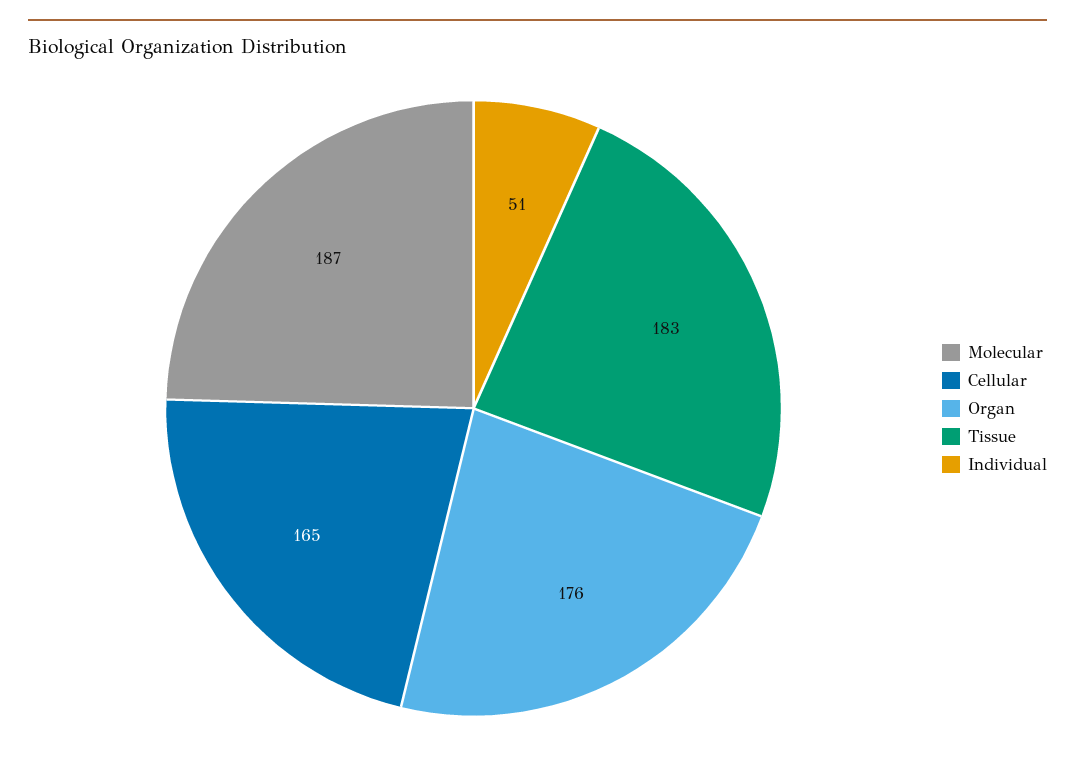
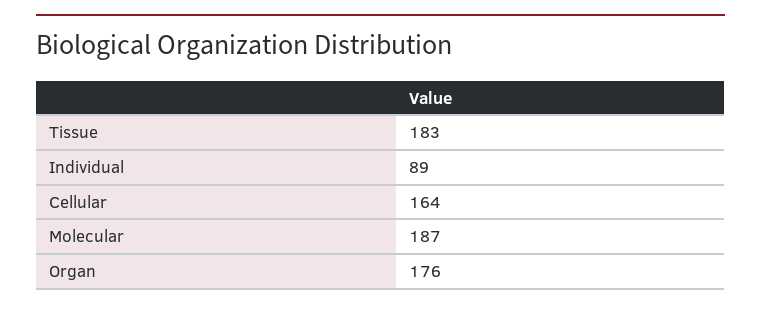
  {
    "Molecular": 187,
-   "Cellular": 165,
+   "Cellular": 164,
    "Organ": 176,
    "Tissue": 183,
-   "Individual": 51
+   "Individual": 89
  }

